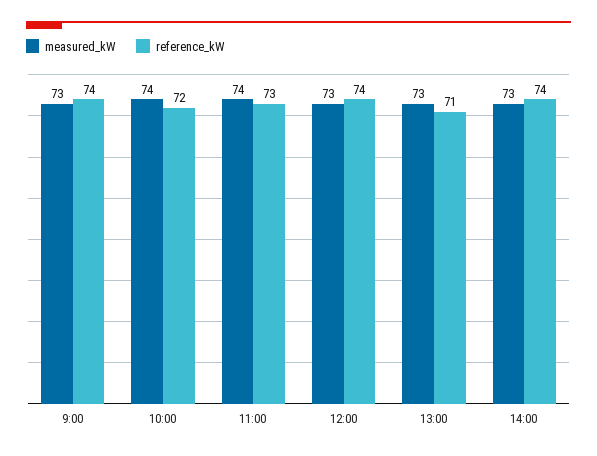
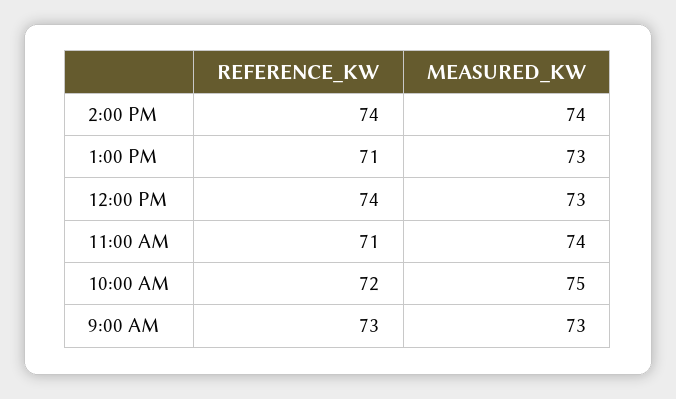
  {
    "measured_kW": {
      "9:00": 73,
-     "10:00": 74,
+     "10:00": 75,
      "11:00": 74,
      "12:00": 73,
      "13:00": 73,
-     "14:00": 73
+     "14:00": 74
    },
    "reference_kW": {
-     "9:00": 74,
+     "9:00": 73,
      "10:00": 72,
-     "11:00": 73,
+     "11:00": 71,
      "12:00": 74,
      "13:00": 71,
      "14:00": 74
    }
  }

